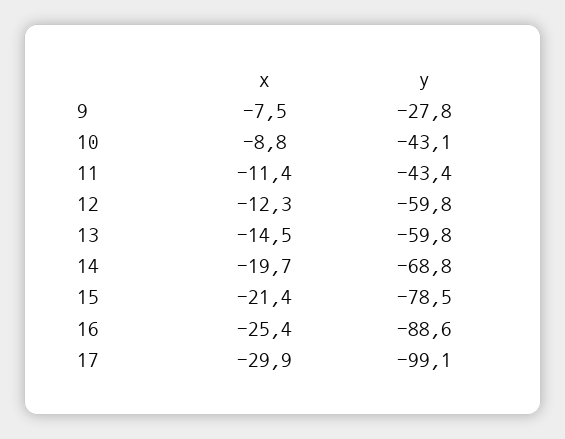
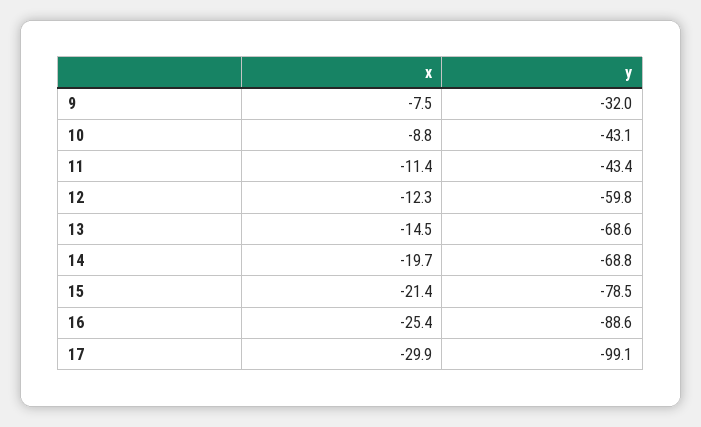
  {
    "x": {
      "9": -7.5,
      "10": -8.8,
      "11": -11.4,
      "12": -12.3,
      "13": -14.5,
      "14": -19.7,
      "15": -21.4,
      "16": -25.4,
      "17": -29.9
    },
    "y": {
-     "9": -27.8,
+     "9": -32,
      "10": -43.1,
      "11": -43.4,
      "12": -59.8,
-     "13": -59.8,
+     "13": -68.6,
      "14": -68.8,
      "15": -78.5,
      "16": -88.6,
      "17": -99.1
    }
  }

